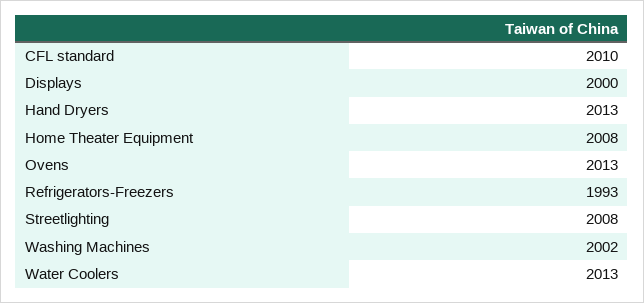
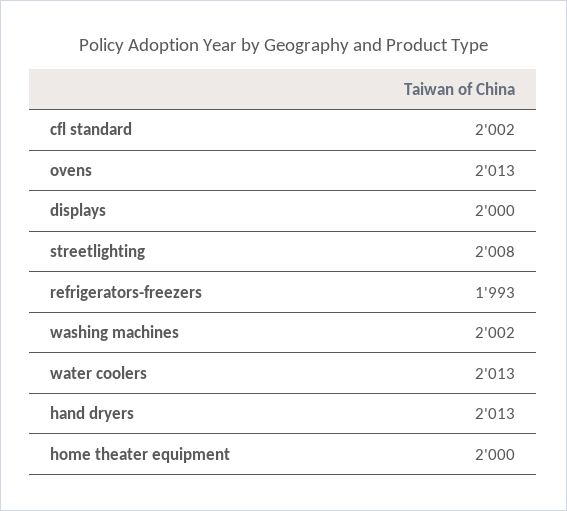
  {
-   "CFL standard": 2010,
+   "CFL standard": 2002,
    "Displays": 2000,
    "Hand Dryers": 2013,
-   "Home Theater Equipment": 2008,
+   "Home Theater Equipment": 2000,
    "Ovens": 2013,
    "Refrigerators-Freezers": 1993,
    "Streetlighting": 2008,
    "Washing Machines": 2002,
    "Water Coolers": 2013
  }

